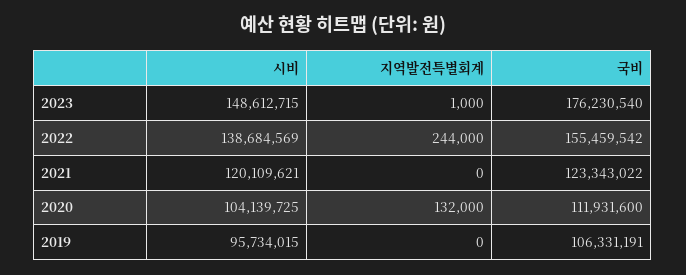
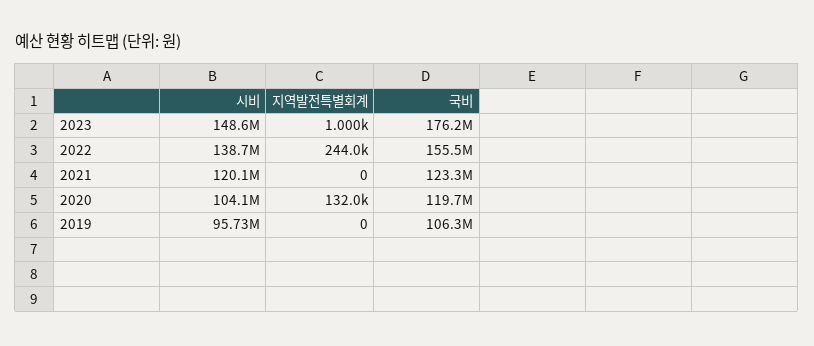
  {
    "시비": {
      "2023": 148612715,
      "2022": 138684569,
      "2021": 120109621,
      "2020": 104139725,
      "2019": 95734015
    },
    "지역발전특별회계": {
      "2023": 1000,
      "2022": 244000,
      "2021": 0,
      "2020": 132000,
      "2019": 0
    },
    "국비": {
      "2023": 176230540,
      "2022": 155459542,
      "2021": 123343022,
-     "2020": 111931600,
+     "2020": 119700000,
      "2019": 106331191
    }
  }

